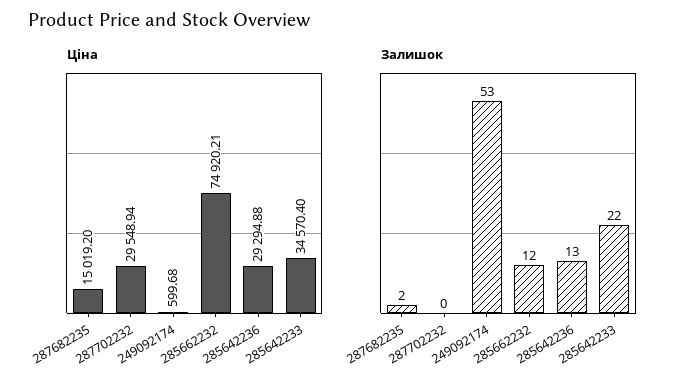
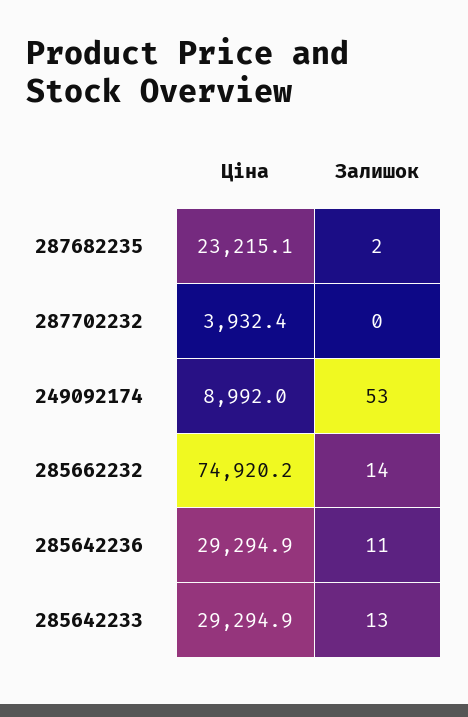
  {
    "Ціна": {
-     "287682235": 15019.2,
+     "287682235": 23215.1,
-     "287702232": 29548.94,
+     "287702232": 3932.4,
-     "249092174": 599.68,
+     "249092174": 8992,
      "285662232": 74920.21,
      "285642236": 29294.88,
-     "285642233": 34570.4
+     "285642233": 29294.9
    },
    "Залишок": {
      "287682235": 2,
      "287702232": 0,
      "249092174": 53,
-     "285662232": 12,
+     "285662232": 14,
-     "285642236": 13,
+     "285642236": 11,
-     "285642233": 22
+     "285642233": 13
    }
  }

